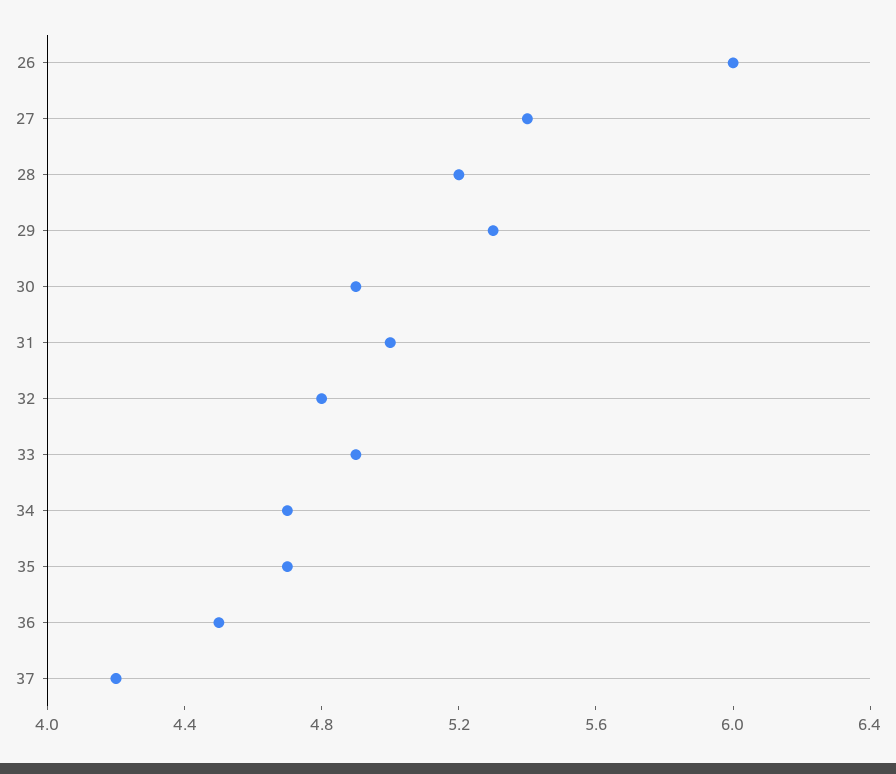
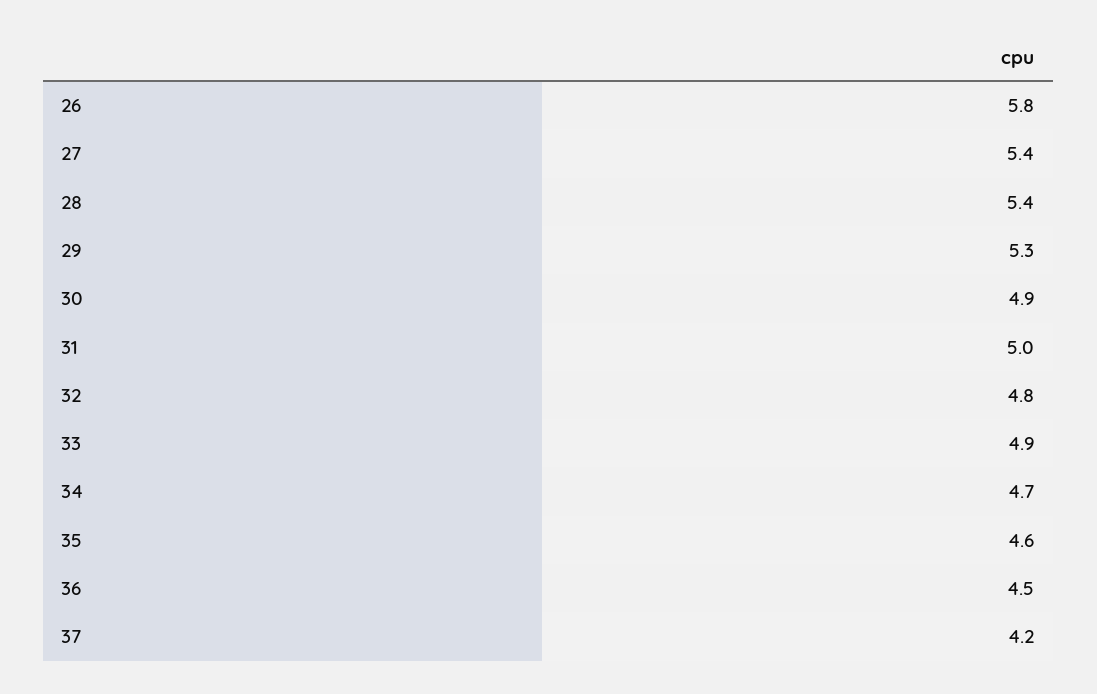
  {
-   "26": 6,
+   "26": 5.8,
    "27": 5.4,
-   "28": 5.2,
+   "28": 5.4,
    "29": 5.3,
    "30": 4.9,
    "31": 5,
    "32": 4.8,
    "33": 4.9,
    "34": 4.7,
-   "35": 4.7,
+   "35": 4.6,
    "36": 4.5,
    "37": 4.2
  }

